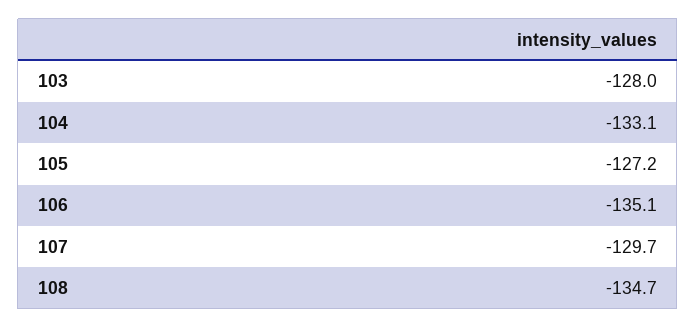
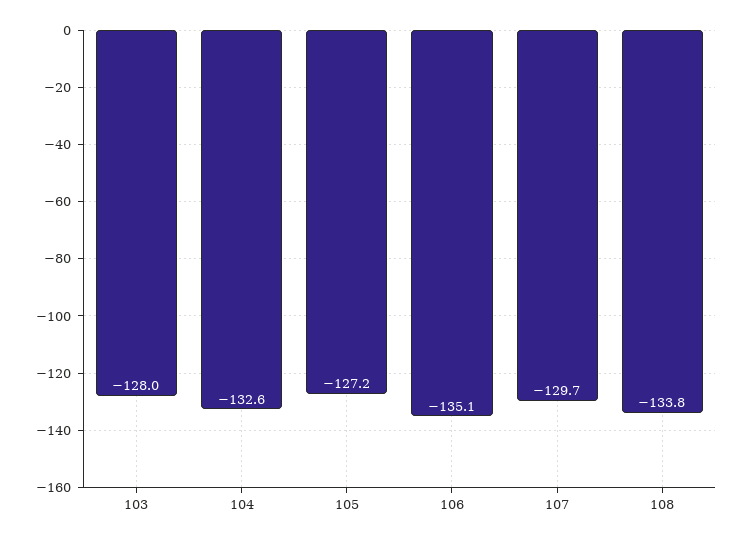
  {
    "103": -128,
-   "104": -133.1,
+   "104": -132.6,
    "105": -127.2,
    "106": -135.1,
    "107": -129.7,
-   "108": -134.7
+   "108": -133.8
  }

